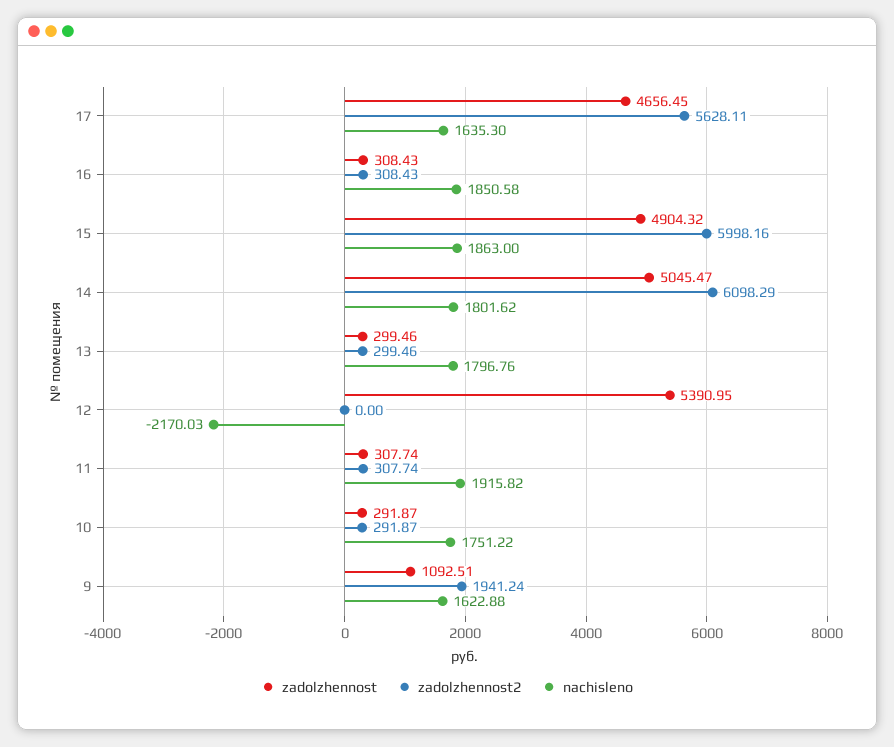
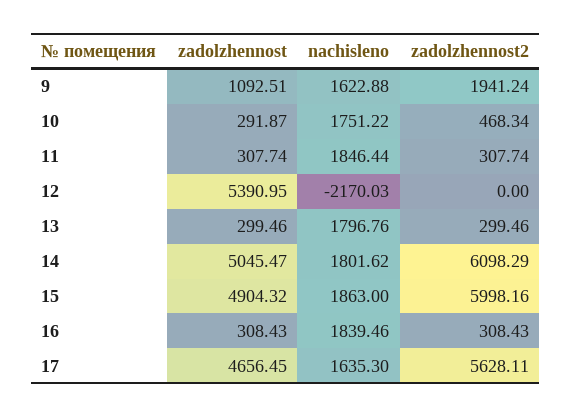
  {
    "zadolzhennost": {
      "17": 4656.45,
      "16": 308.43,
      "15": 4904.32,
      "14": 5045.47,
      "13": 299.46,
      "12": 5390.95,
      "11": 307.74,
      "10": 291.87,
      "9": 1092.51
    },
    "zadolzhennost2": {
      "17": 5628.11,
      "16": 308.43,
      "15": 5998.16,
      "14": 6098.29,
      "13": 299.46,
      "12": 0,
      "11": 307.74,
-     "10": 291.87,
+     "10": 468.34,
      "9": 1941.24
    },
    "nachisleno": {
      "17": 1635.3,
-     "16": 1850.58,
+     "16": 1839.46,
      "15": 1863,
      "14": 1801.62,
      "13": 1796.76,
      "12": -2170.03,
-     "11": 1915.82,
+     "11": 1846.44,
      "10": 1751.22,
      "9": 1622.88
    }
  }

